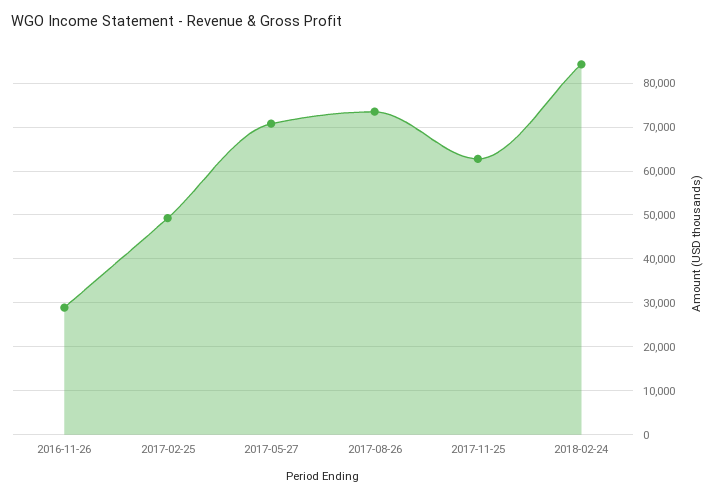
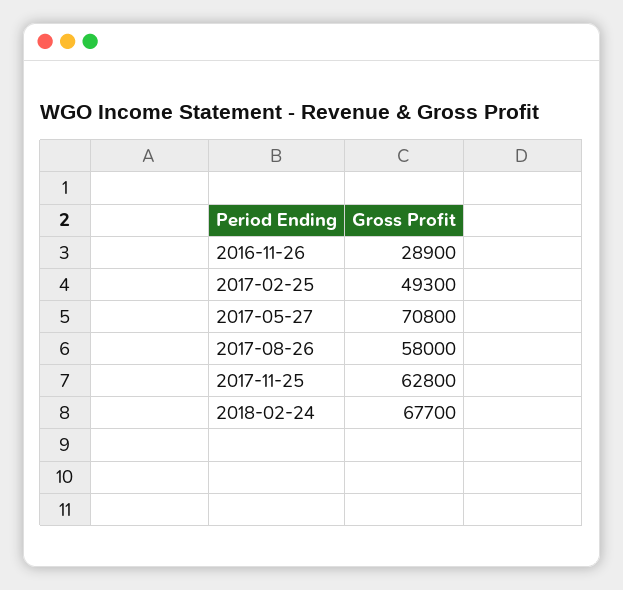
  {
    "2016-11-26": 28900,
    "2017-02-25": 49300,
    "2017-05-27": 70800,
-   "2017-08-26": 74000,
+   "2017-08-26": 58000,
    "2017-11-25": 62800,
-   "2018-02-24": 84000
+   "2018-02-24": 67700
  }

